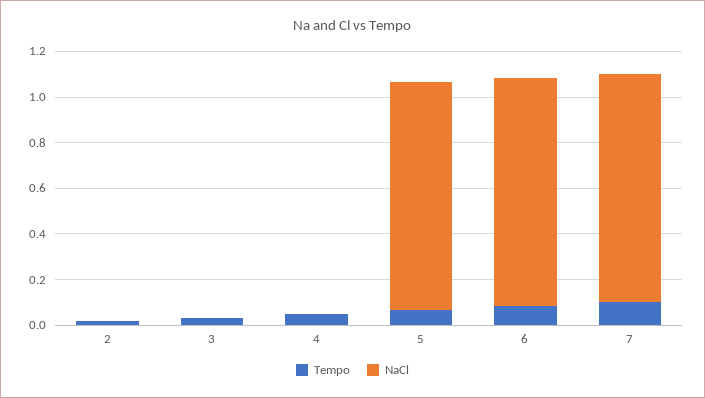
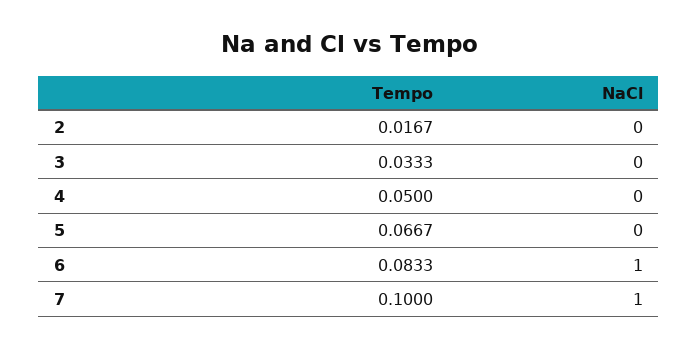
  {
    "Tempo": {
      "2": 0.0167,
      "3": 0.0333,
      "4": 0.05,
      "5": 0.0667,
      "6": 0.0833,
      "7": 0.1
    },
    "NaCl": {
      "2": 0,
      "3": 0,
      "4": 0,
-     "5": 1,
+     "5": 0,
      "6": 1,
      "7": 1
    }
  }

